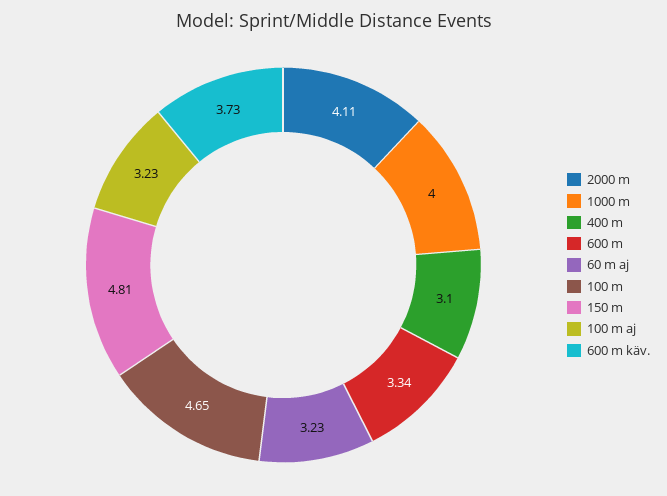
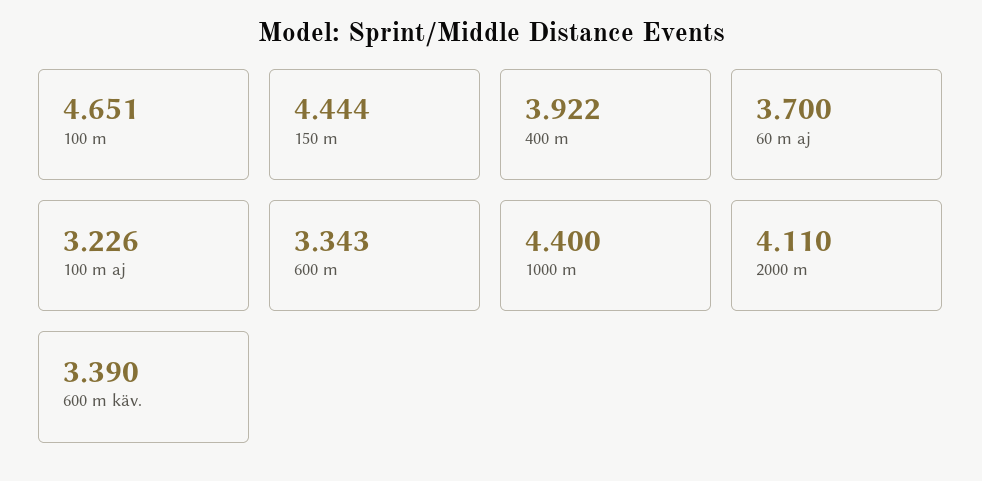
  {
    "2000 m": 4.11,
-   "1000 m": 4,
+   "1000 m": 4.4,
-   "400 m": 3.1,
+   "400 m": 3.922,
    "600 m": 3.343,
-   "60 m aj": 3.23,
+   "60 m aj": 3.7,
    "100 m": 4.651,
-   "150 m": 4.81,
+   "150 m": 4.444,
    "100 m aj": 3.226,
-   "600 m käv.": 3.73
+   "600 m käv.": 3.39
  }

